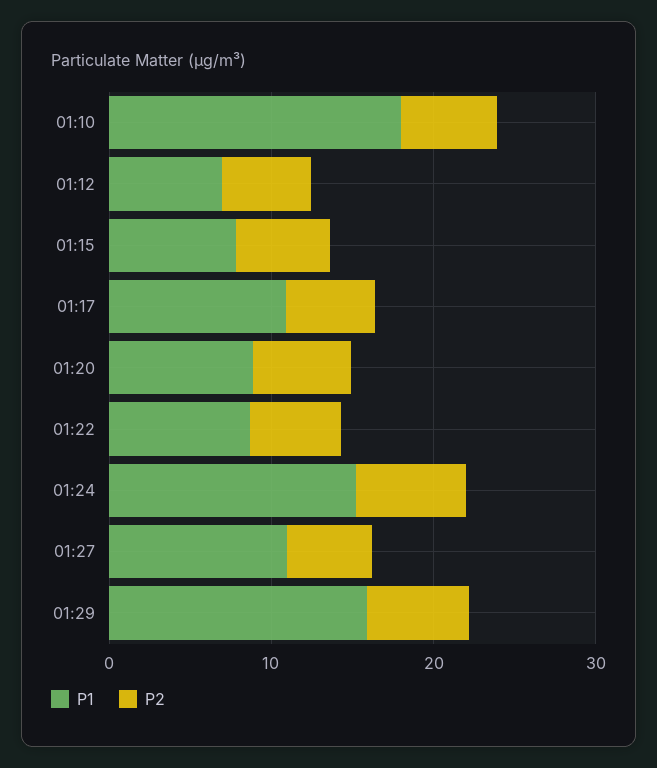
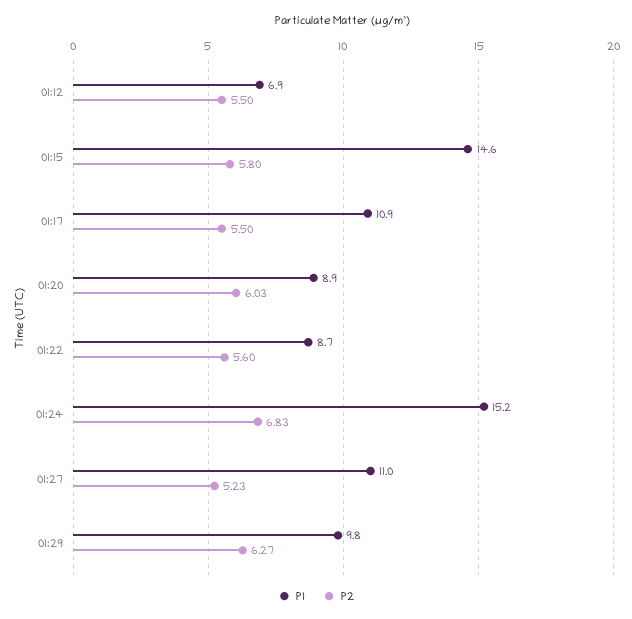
  {
    "P1": {
-     "01:10": 18,
      "01:12": 6.9,
-     "01:15": 8,
+     "01:15": 14.6,
      "01:17": 10.9,
      "01:20": 8.9,
      "01:22": 8.7,
      "01:24": 15.2,
      "01:27": 11,
-     "01:29": 16
+     "01:29": 9.8
    },
    "P2": {
-     "01:10": 6,
      "01:12": 5.5,
      "01:15": 5.8,
      "01:17": 5.5,
      "01:20": 6.03,
      "01:22": 5.6,
      "01:24": 6.83,
      "01:27": 5.23,
      "01:29": 6.27
    }
  }

